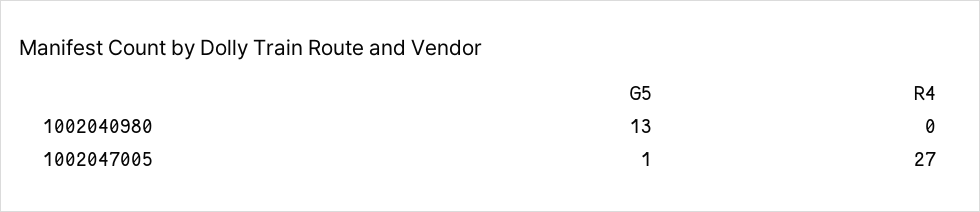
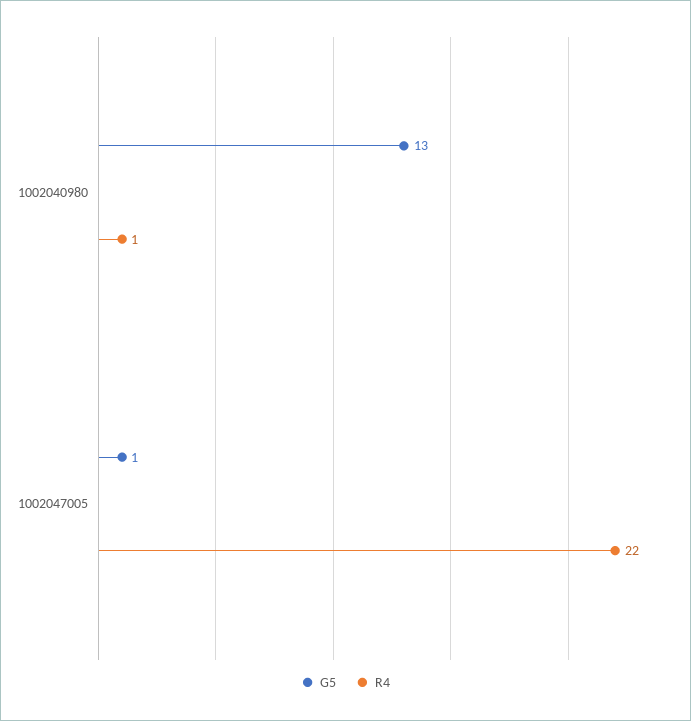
  {
    "G5": {
      "1002040980": 13,
      "1002047005": 1
    },
    "R4": {
-     "1002040980": 0,
+     "1002040980": 1,
-     "1002047005": 27
+     "1002047005": 22
    }
  }

